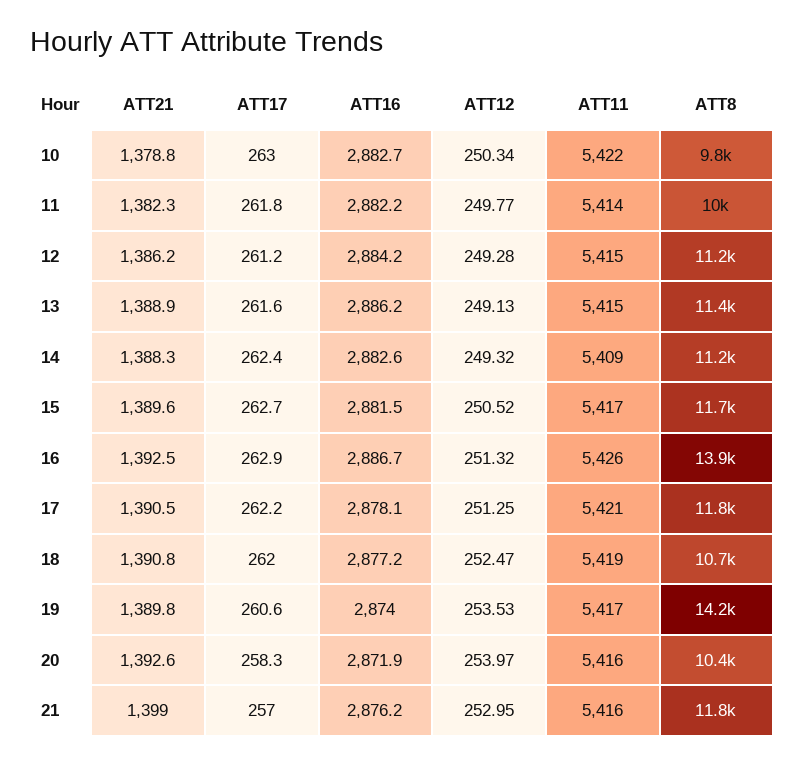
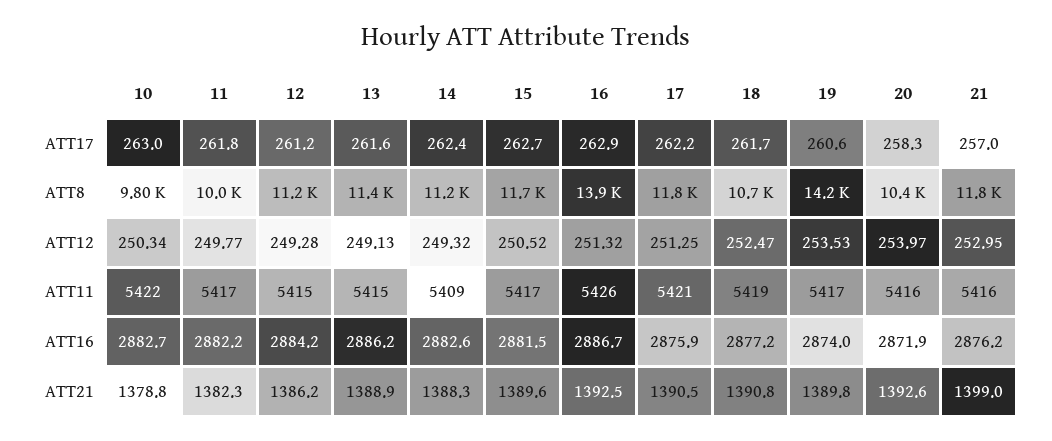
  {
    "ATT21": {
      "10": 1378.8,
      "11": 1382.3,
      "12": 1386.2,
      "13": 1388.9,
      "14": 1388.3,
      "15": 1389.6,
      "16": 1392.5,
      "17": 1390.5,
      "18": 1390.8,
      "19": 1389.8,
      "20": 1392.6,
      "21": 1399
    },
    "ATT17": {
      "10": 263,
      "11": 261.8,
      "12": 261.2,
      "13": 261.6,
      "14": 262.4,
      "15": 262.7,
      "16": 262.9,
      "17": 262.2,
-     "18": 262,
+     "18": 261.7,
      "19": 260.6,
      "20": 258.3,
      "21": 257
    },
    "ATT16": {
      "10": 2882.7,
      "11": 2882.2,
      "12": 2884.2,
      "13": 2886.2,
      "14": 2882.6,
      "15": 2881.5,
      "16": 2886.7,
-     "17": 2878.1,
+     "17": 2875.9,
      "18": 2877.2,
      "19": 2874,
      "20": 2871.9,
      "21": 2876.2
    },
    "ATT12": {
      "10": 250.34,
      "11": 249.77,
      "12": 249.28,
      "13": 249.13,
      "14": 249.32,
      "15": 250.52,
      "16": 251.32,
      "17": 251.25,
      "18": 252.47,
      "19": 253.53,
      "20": 253.97,
      "21": 252.95
    },
    "ATT11": {
      "10": 5422,
-     "11": 5414,
+     "11": 5417,
      "12": 5415,
      "13": 5415,
      "14": 5409,
      "15": 5417,
      "16": 5426,
      "17": 5421,
      "18": 5419,
      "19": 5417,
      "20": 5416,
      "21": 5416
    },
    "ATT8": {
      "10": 9800,
      "11": 10000,
      "12": 11200,
      "13": 11400,
      "14": 11200,
      "15": 11700,
      "16": 13900,
      "17": 11800,
      "18": 10700,
      "19": 14200,
      "20": 10400,
      "21": 11800
    }
  }

